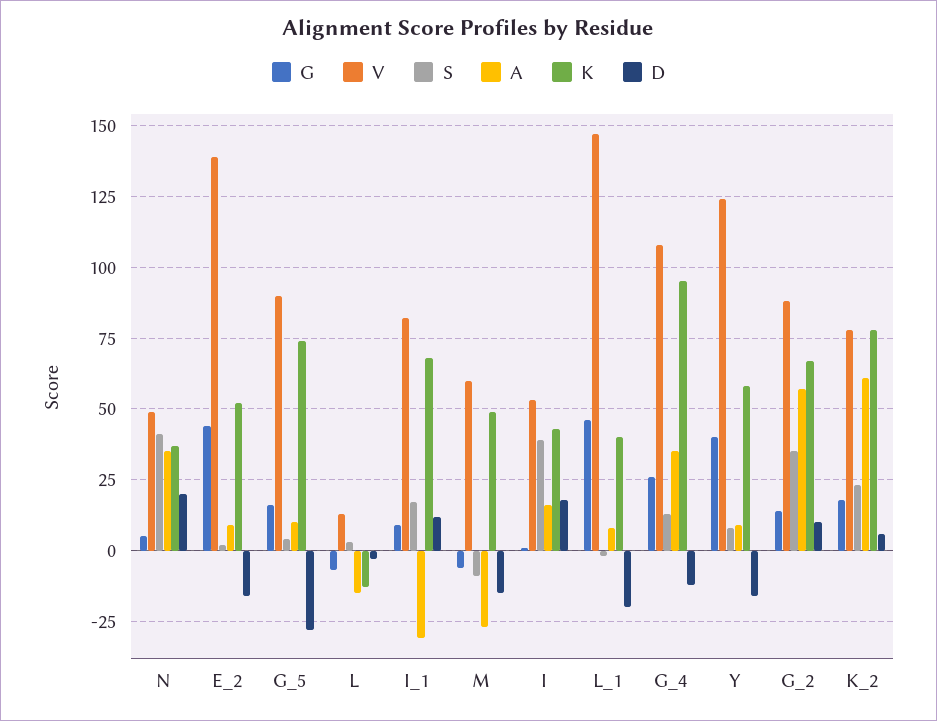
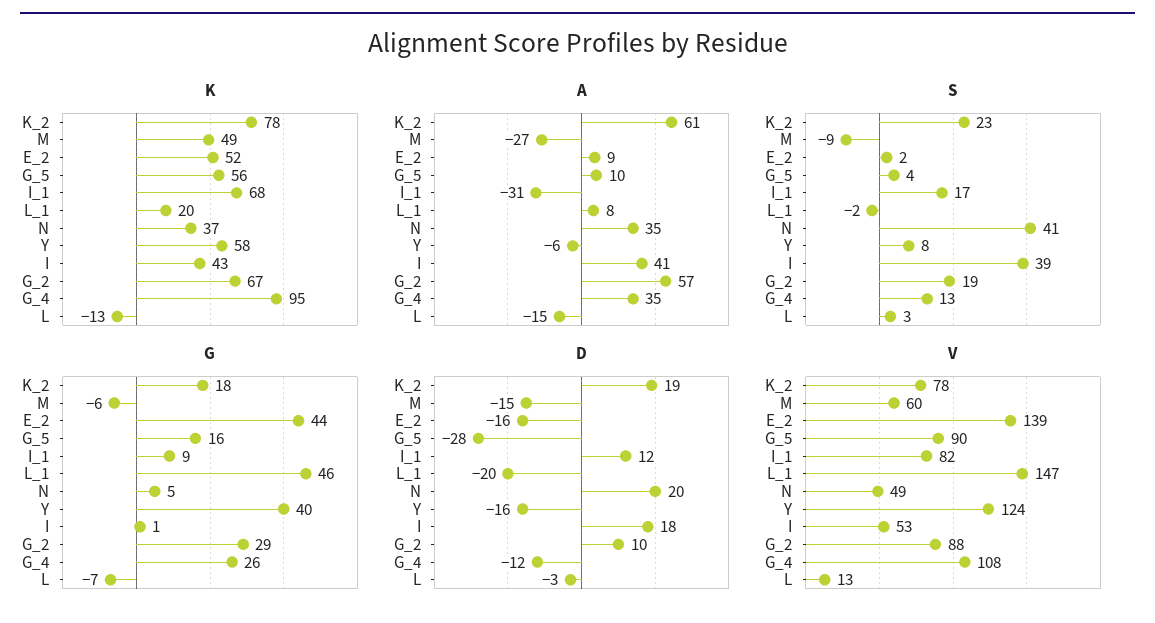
  {
    "G": {
      "N": 5,
      "E_2": 44,
      "G_5": 16,
      "L": -7,
      "I_1": 9,
      "M": -6,
      "I": 1,
      "L_1": 46,
      "G_4": 26,
      "Y": 40,
-     "G_2": 15,
+     "G_2": 29,
      "K_2": 18
    },
    "V": {
      "N": 49,
      "E_2": 139,
      "G_5": 90,
      "L": 13,
      "I_1": 82,
      "M": 60,
      "I": 53,
      "L_1": 147,
      "G_4": 108,
      "Y": 124,
      "G_2": 88,
      "K_2": 78
    },
    "S": {
      "N": 41,
      "E_2": 2,
      "G_5": 4,
      "L": 3,
      "I_1": 17,
      "M": -9,
      "I": 39,
      "L_1": -2,
      "G_4": 13,
      "Y": 8,
-     "G_2": 35,
+     "G_2": 19,
      "K_2": 23
    },
    "A": {
      "N": 35,
      "E_2": 9,
      "G_5": 10,
      "L": -15,
      "I_1": -31,
      "M": -27,
-     "I": 15,
+     "I": 41,
      "L_1": 8,
      "G_4": 35,
-     "Y": 10,
+     "Y": -6,
      "G_2": 57,
      "K_2": 61
    },
    "K": {
      "N": 37,
      "E_2": 52,
-     "G_5": 75,
+     "G_5": 56,
      "L": -13,
      "I_1": 68,
      "M": 49,
      "I": 43,
-     "L_1": 40,
+     "L_1": 20,
      "G_4": 95,
      "Y": 58,
      "G_2": 67,
      "K_2": 78
    },
    "D": {
      "N": 20,
      "E_2": -16,
      "G_5": -28,
      "L": -3,
      "I_1": 12,
      "M": -15,
      "I": 18,
      "L_1": -20,
      "G_4": -12,
      "Y": -16,
      "G_2": 10,
-     "K_2": 5
+     "K_2": 19
    }
  }

